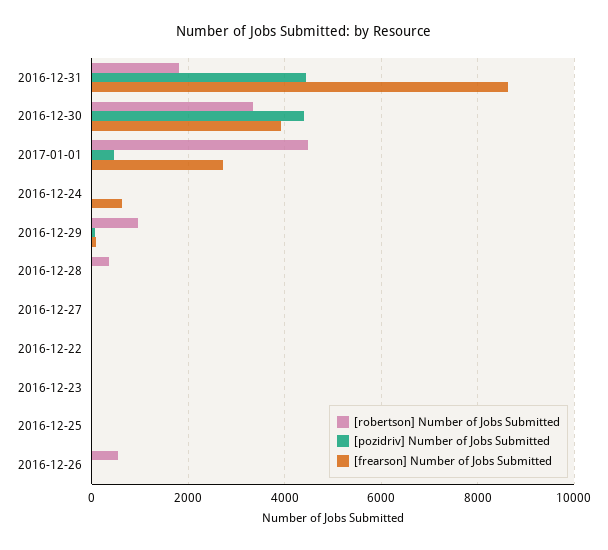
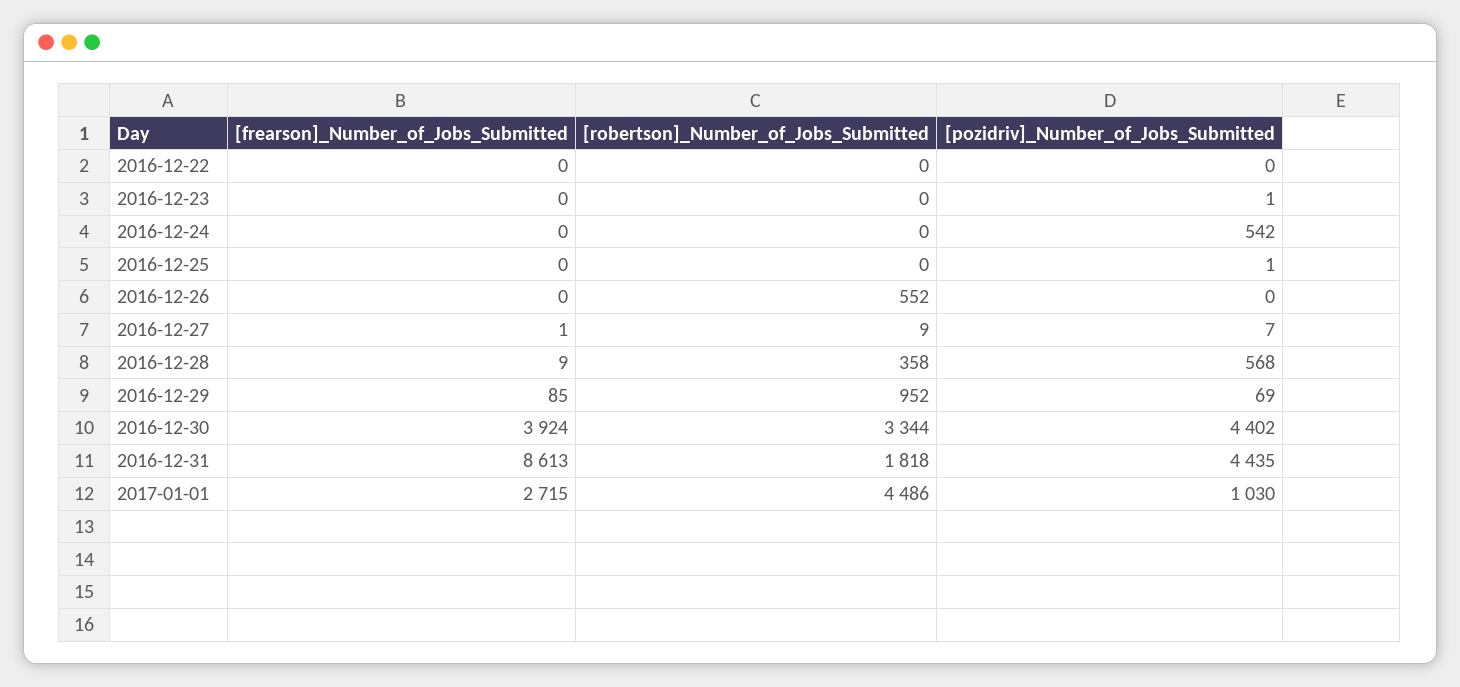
  {
    "[robertson] Number of Jobs Submitted": {
      "2016-12-31": 1818,
      "2016-12-30": 3344,
      "2017-01-01": 4486,
      "2016-12-24": 0,
      "2016-12-29": 952,
      "2016-12-28": 358,
      "2016-12-27": 9,
      "2016-12-22": 0,
      "2016-12-23": 0,
      "2016-12-25": 0,
      "2016-12-26": 552
    },
    "[pozidriv] Number of Jobs Submitted": {
      "2016-12-31": 4435,
      "2016-12-30": 4402,
-     "2017-01-01": 400,
+     "2017-01-01": 1030,
-     "2016-12-24": 0,
+     "2016-12-24": 542,
      "2016-12-29": 69,
-     "2016-12-28": 0,
+     "2016-12-28": 568,
      "2016-12-27": 7,
      "2016-12-22": 0,
      "2016-12-23": 1,
      "2016-12-25": 1,
      "2016-12-26": 0
    },
    "[frearson] Number of Jobs Submitted": {
      "2016-12-31": 8613,
      "2016-12-30": 3924,
      "2017-01-01": 2715,
-     "2016-12-24": 600,
+     "2016-12-24": 0,
      "2016-12-29": 85,
      "2016-12-28": 9,
      "2016-12-27": 1,
      "2016-12-22": 0,
      "2016-12-23": 0,
      "2016-12-25": 0,
      "2016-12-26": 0
    }
  }

